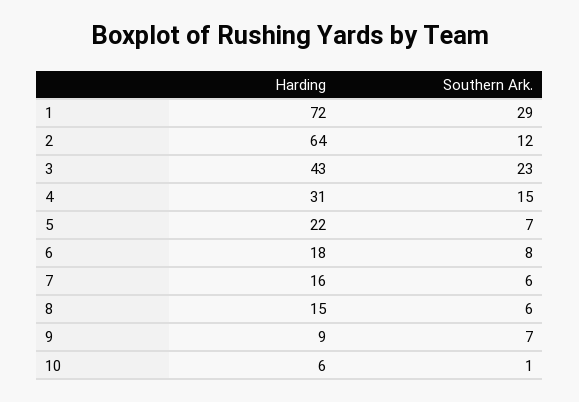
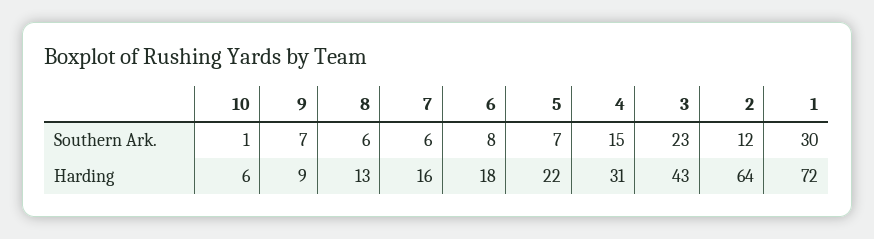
  {
    "Harding": {
      "1": 72,
      "2": 64,
      "3": 43,
      "4": 31,
      "5": 22,
      "6": 18,
      "7": 16,
-     "8": 15,
+     "8": 13,
      "9": 9,
      "10": 6
    },
    "Southern Ark.": {
-     "1": 29,
+     "1": 30,
      "2": 12,
      "3": 23,
      "4": 15,
      "5": 7,
      "6": 8,
      "7": 6,
      "8": 6,
      "9": 7,
      "10": 1
    }
  }

